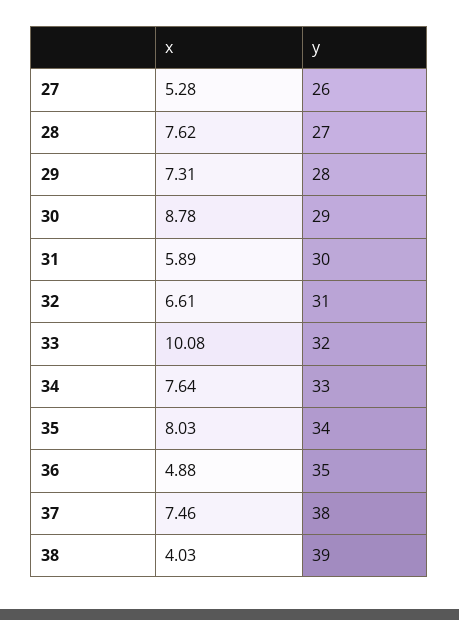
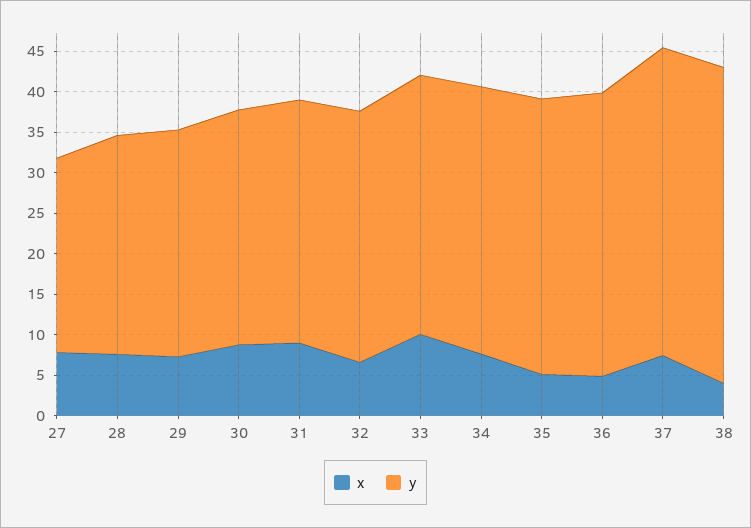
  {
    "x": {
-     "27": 5.28,
+     "27": 8,
      "28": 7.62,
      "29": 7.31,
      "30": 8.78,
-     "31": 5.89,
+     "31": 9,
      "32": 6.61,
      "33": 10.08,
      "34": 7.64,
-     "35": 8.03,
+     "35": 5,
      "36": 4.88,
      "37": 7.46,
      "38": 4.03
    },
    "y": {
-     "27": 26,
+     "27": 24,
      "28": 27,
      "29": 28,
      "30": 29,
      "31": 30,
      "32": 31,
      "33": 32,
      "34": 33,
      "35": 34,
      "36": 35,
      "37": 38,
      "38": 39
    }
  }

